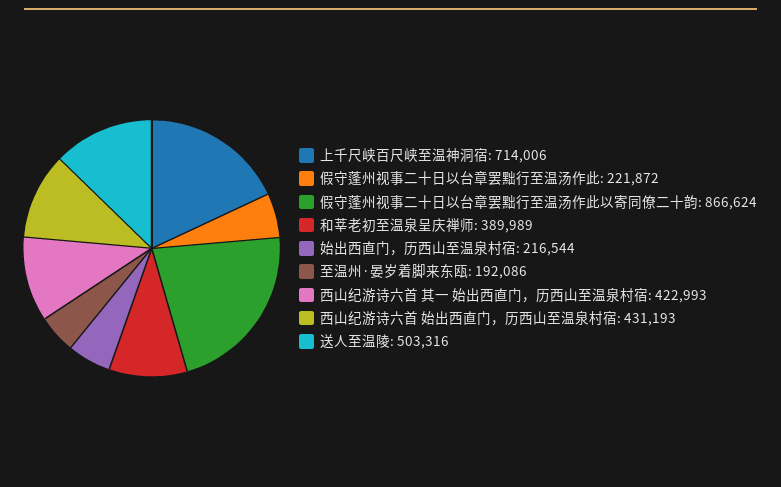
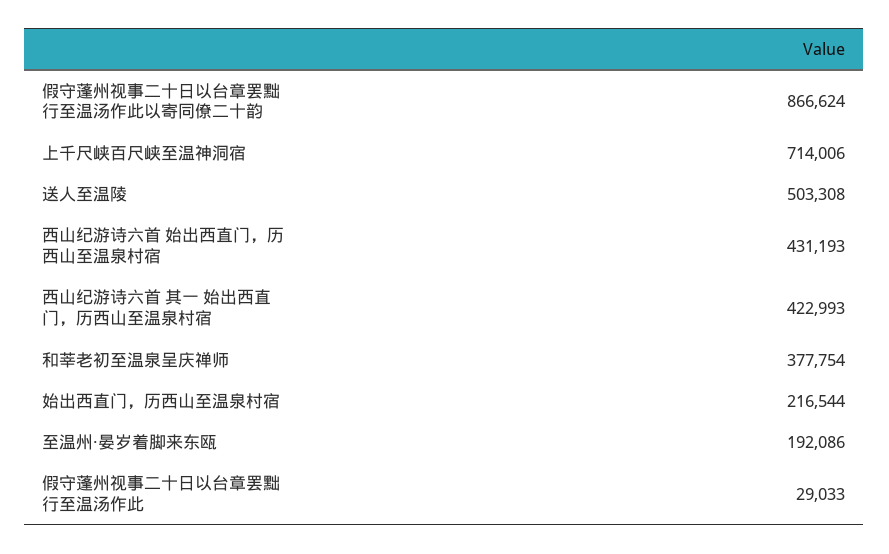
  {
    "上千尺峡百尺峡至温神洞宿": 714006,
-   "假守蓬州视事二十日以台章罢黜行至温汤作此": 221872,
+   "假守蓬州视事二十日以台章罢黜行至温汤作此": 29033,
    "假守蓬州视事二十日以台章罢黜行至温汤作此以寄同僚二十韵": 866624,
-   "和莘老初至温泉呈庆禅师": 389989,
+   "和莘老初至温泉呈庆禅师": 377754,
    "始出西直门，历西山至温泉村宿": 216544,
    "至温州·晏岁着脚来东瓯": 192086,
    "西山纪游诗六首 其一 始出西直门，历西山至温泉村宿": 422993,
    "西山纪游诗六首 始出西直门，历西山至温泉村宿": 431193,
-   "送人至温陵": 503316
+   "送人至温陵": 503308
  }

